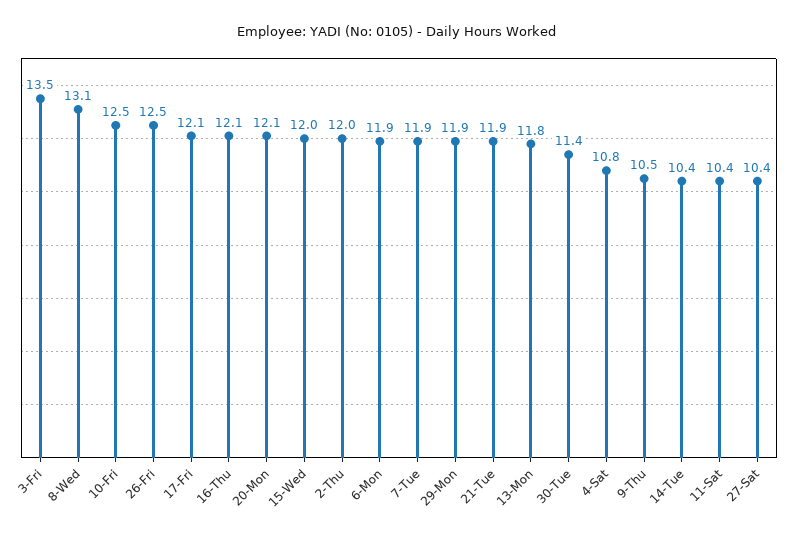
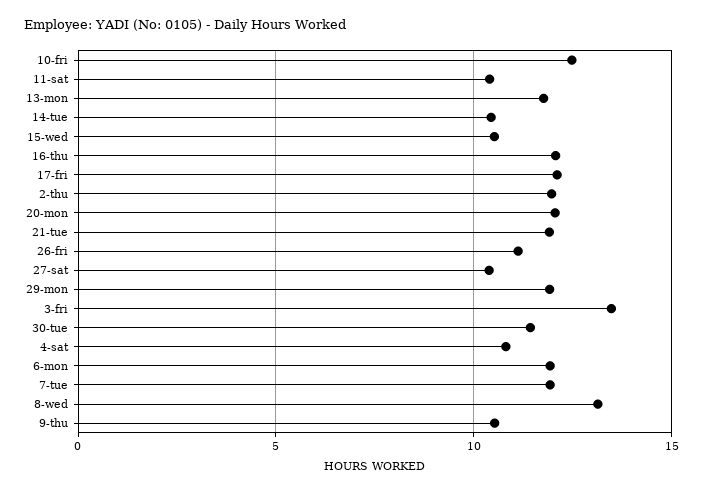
  {
    "3-Fri": 13.5,
    "8-Wed": 13.1,
    "10-Fri": 12.5,
-   "26-Fri": 12.5,
+   "26-Fri": 11,
    "17-Fri": 12.1,
    "16-Thu": 12.1,
    "20-Mon": 12.1,
-   "15-Wed": 12,
+   "15-Wed": 10.5,
    "2-Thu": 12,
    "6-Mon": 11.9,
    "7-Tue": 11.9,
    "29-Mon": 11.9,
    "21-Tue": 11.9,
    "13-Mon": 11.8,
    "30-Tue": 11.4,
    "4-Sat": 10.8,
    "9-Thu": 10.5,
    "14-Tue": 10.4,
    "11-Sat": 10.4,
    "27-Sat": 10.4
  }

